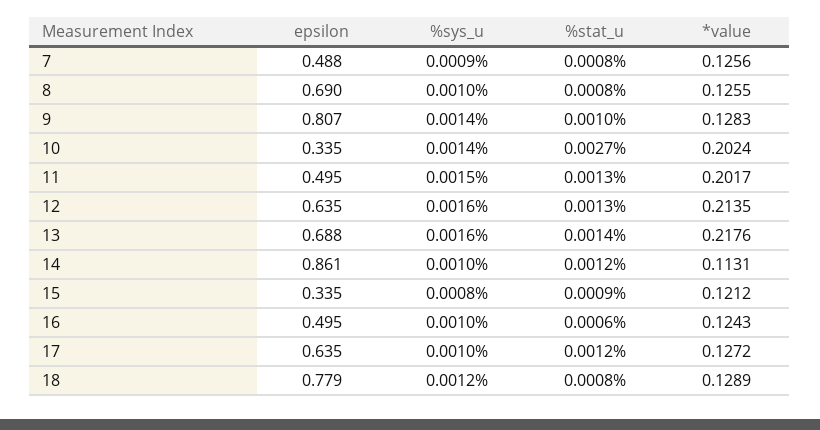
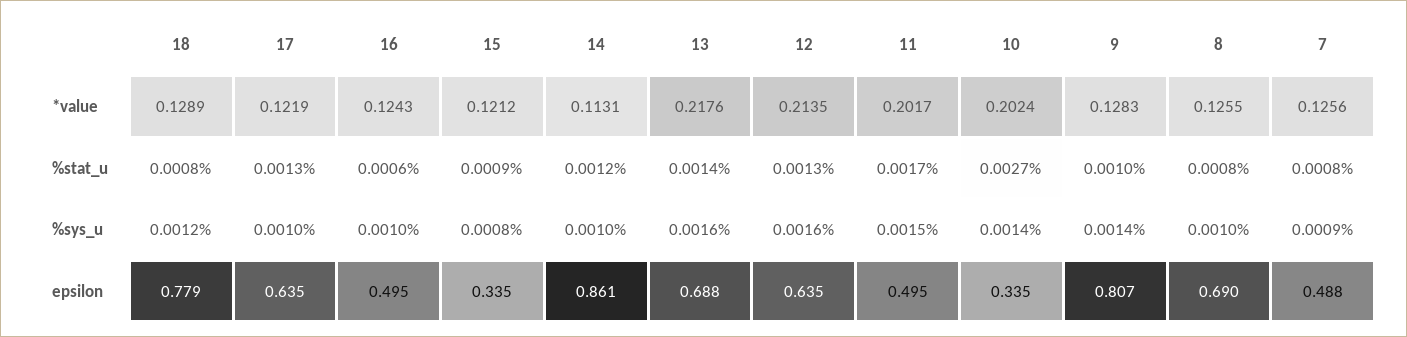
  {
    "epsilon": {
      "7": 0.488,
      "8": 0.69,
      "9": 0.807,
      "10": 0.335,
      "11": 0.495,
      "12": 0.635,
      "13": 0.688,
      "14": 0.861,
      "15": 0.335,
      "16": 0.495,
      "17": 0.635,
      "18": 0.779
    },
    "%sys_u": {
      "7": 0.0009,
      "8": 0.001,
      "9": 0.0014,
      "10": 0.0014,
      "11": 0.0015,
      "12": 0.0016,
      "13": 0.0016,
      "14": 0.001,
      "15": 0.0008,
      "16": 0.001,
      "17": 0.001,
      "18": 0.0012
    },
    "%stat_u": {
      "7": 0.0008,
      "8": 0.0008,
      "9": 0.001,
      "10": 0.0027,
-     "11": 0.0013,
+     "11": 0.0017,
      "12": 0.0013,
      "13": 0.0014,
      "14": 0.0012,
      "15": 0.0009,
      "16": 0.0006,
-     "17": 0.0012,
+     "17": 0.0013,
      "18": 0.0008
    },
    "*value": {
      "7": 0.1256,
      "8": 0.1255,
      "9": 0.1283,
      "10": 0.2024,
      "11": 0.2017,
      "12": 0.2135,
      "13": 0.2176,
      "14": 0.1131,
      "15": 0.1212,
      "16": 0.1243,
-     "17": 0.1272,
+     "17": 0.1219,
      "18": 0.1289
    }
  }

